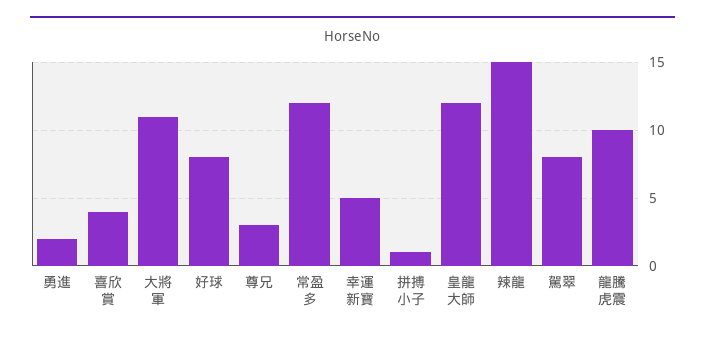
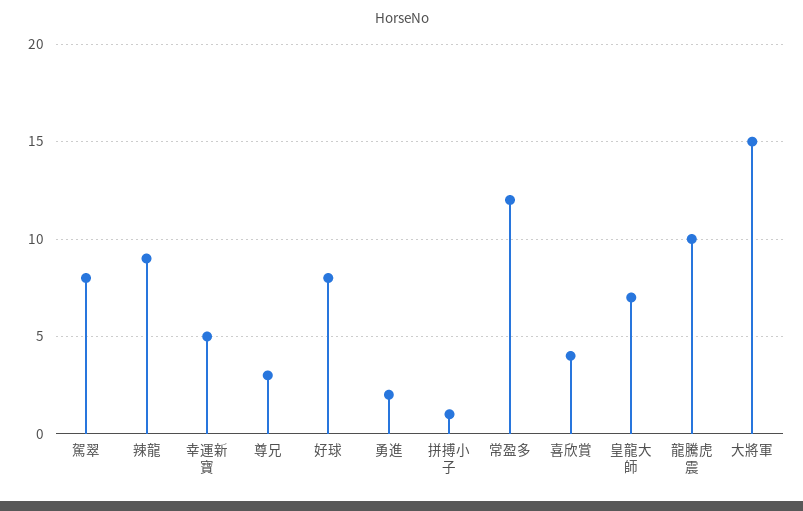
  {
    "勇進": 2,
    "喜欣賞": 4,
-   "大將軍": 11,
+   "大將軍": 15,
    "好球": 8,
    "尊兄": 3,
    "常盈多": 12,
    "幸運新寶": 5,
    "拼搏小子": 1,
-   "皇龍大師": 12,
+   "皇龍大師": 7,
-   "辣龍": 15,
+   "辣龍": 9,
    "駕翠": 8,
    "龍騰虎震": 10
  }

